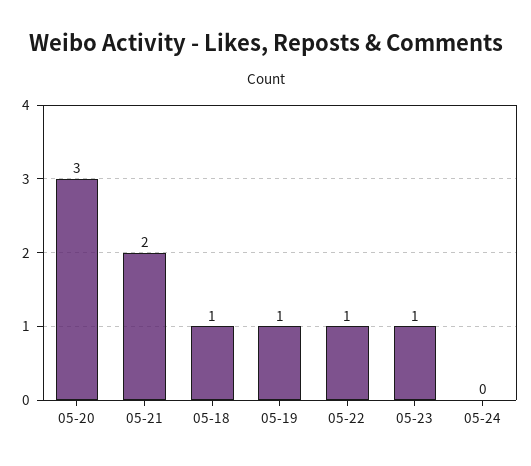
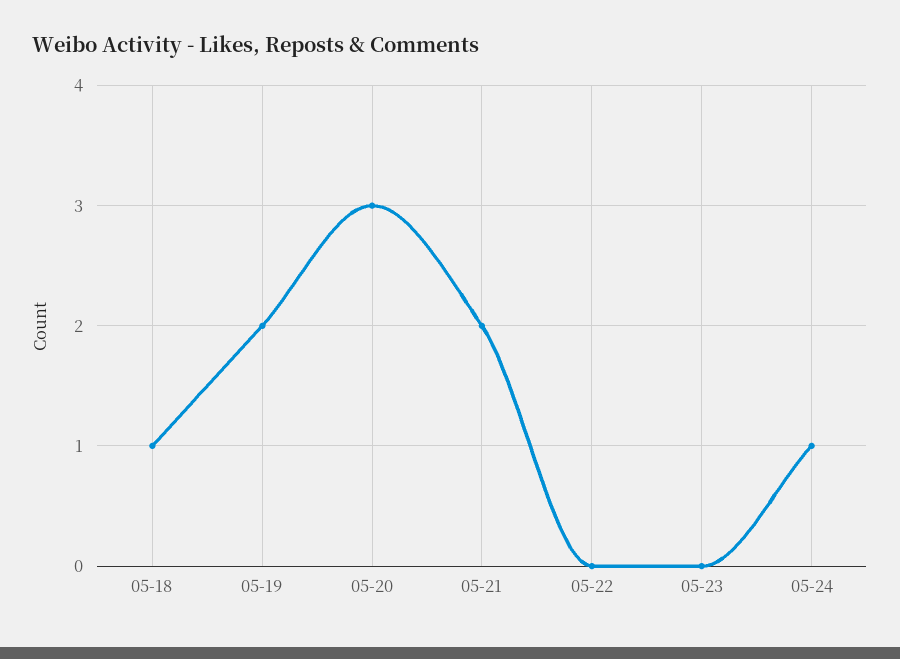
  {
    "05-20": 3,
    "05-21": 2,
    "05-18": 1,
-   "05-19": 1,
+   "05-19": 2,
-   "05-22": 1,
+   "05-22": 0,
-   "05-23": 1,
+   "05-23": 0,
-   "05-24": 0
+   "05-24": 1
  }

